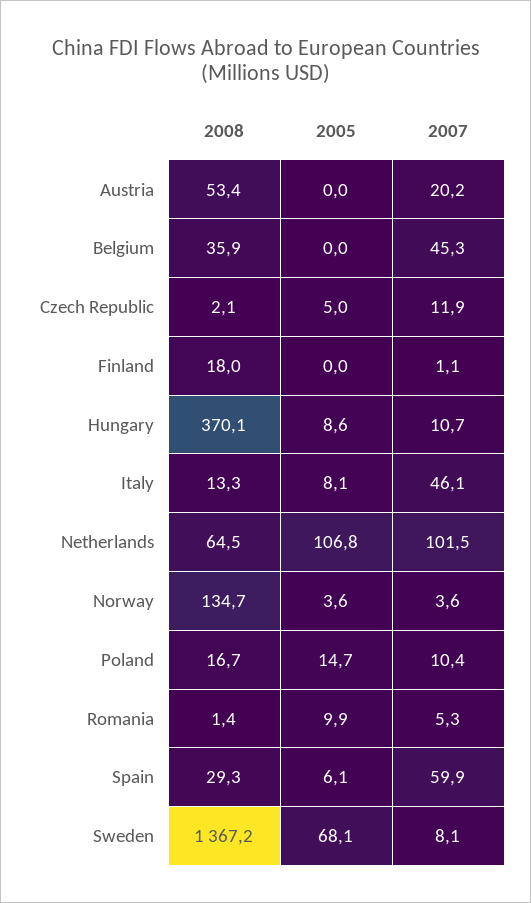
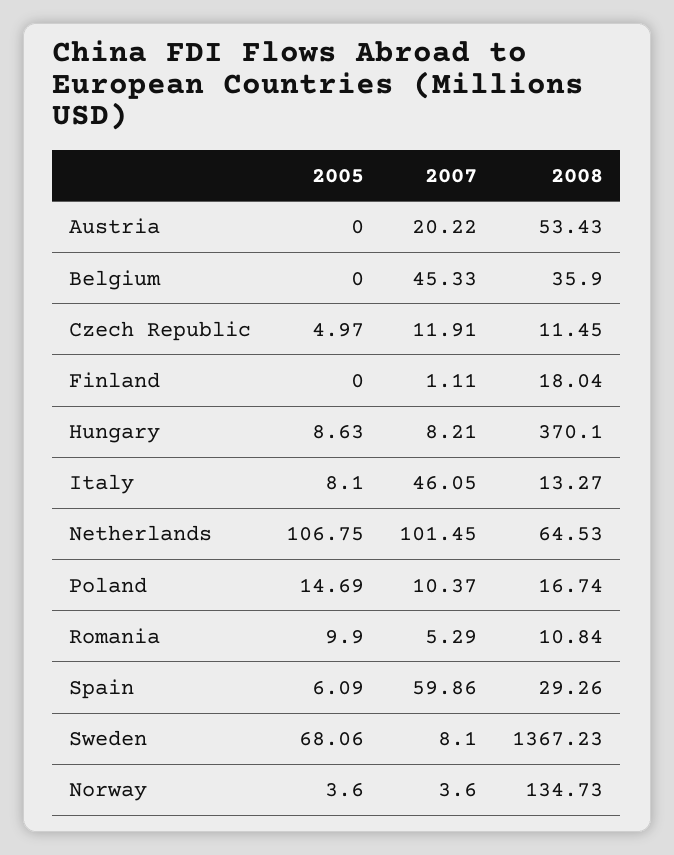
  {
    "2008": {
      "Austria": 53.43,
      "Belgium": 35.9,
-     "Czech Republic": 2.1,
+     "Czech Republic": 11.45,
      "Finland": 18.04,
      "Hungary": 370.1,
      "Italy": 13.27,
      "Netherlands": 64.53,
      "Norway": 134.73,
      "Poland": 16.74,
-     "Romania": 1.4,
+     "Romania": 10.84,
      "Spain": 29.26,
      "Sweden": 1367.23
    },
    "2005": {
      "Austria": 0,
      "Belgium": 0,
      "Czech Republic": 4.97,
      "Finland": 0,
      "Hungary": 8.63,
      "Italy": 8.1,
      "Netherlands": 106.75,
      "Norway": 3.6,
      "Poland": 14.69,
      "Romania": 9.9,
      "Spain": 6.09,
      "Sweden": 68.06
    },
    "2007": {
      "Austria": 20.22,
      "Belgium": 45.33,
      "Czech Republic": 11.91,
      "Finland": 1.11,
-     "Hungary": 10.7,
+     "Hungary": 8.21,
      "Italy": 46.05,
      "Netherlands": 101.45,
      "Norway": 3.6,
      "Poland": 10.37,
      "Romania": 5.29,
      "Spain": 59.86,
      "Sweden": 8.1
    }
  }

